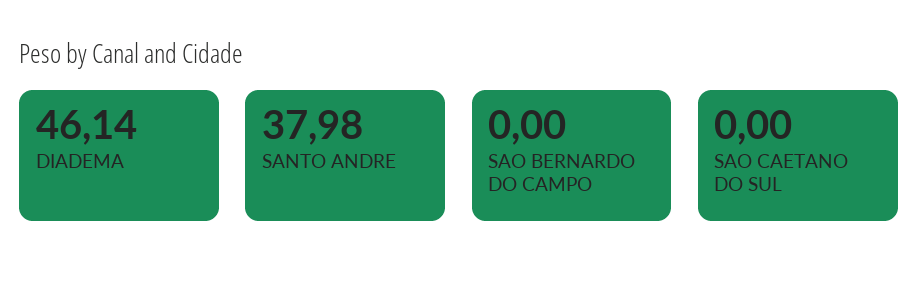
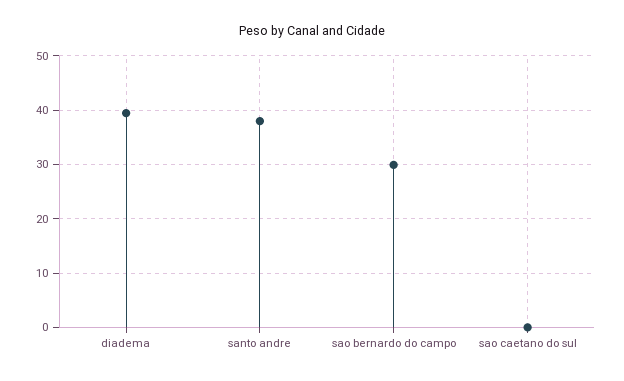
  {
-   "DIADEMA": 46.14,
+   "DIADEMA": 40,
    "SANTO ANDRE": 37.98,
-   "SAO BERNARDO DO CAMPO": 0,
+   "SAO BERNARDO DO CAMPO": 30,
    "SAO CAETANO DO SUL": 0
  }

